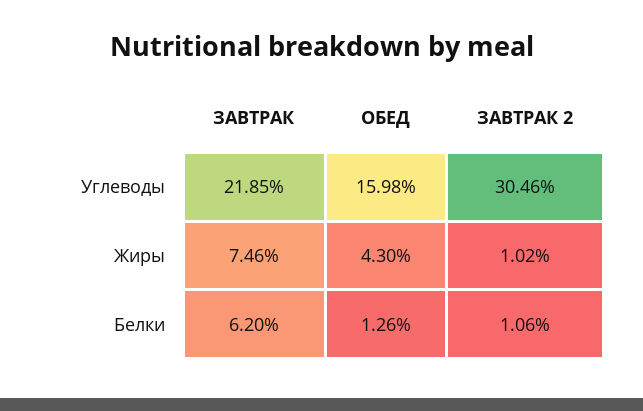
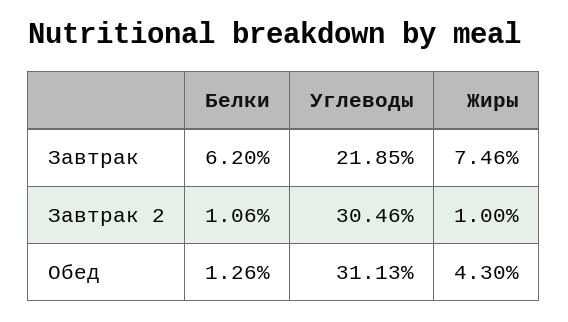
  {
    "ЗАВТРАК": {
      "Углеводы": 21.85,
      "Жиры": 7.46,
      "Белки": 6.2
    },
    "ОБЕД": {
-     "Углеводы": 15.98,
+     "Углеводы": 31.13,
      "Жиры": 4.3,
      "Белки": 1.26
    },
    "ЗАВТРАК 2": {
      "Углеводы": 30.46,
-     "Жиры": 1.02,
+     "Жиры": 1,
      "Белки": 1.06
    }
  }

